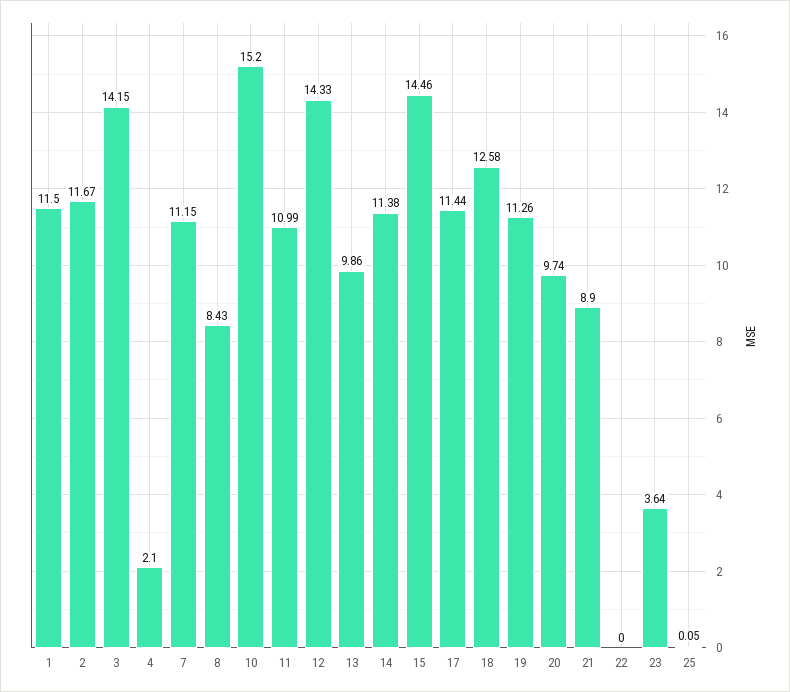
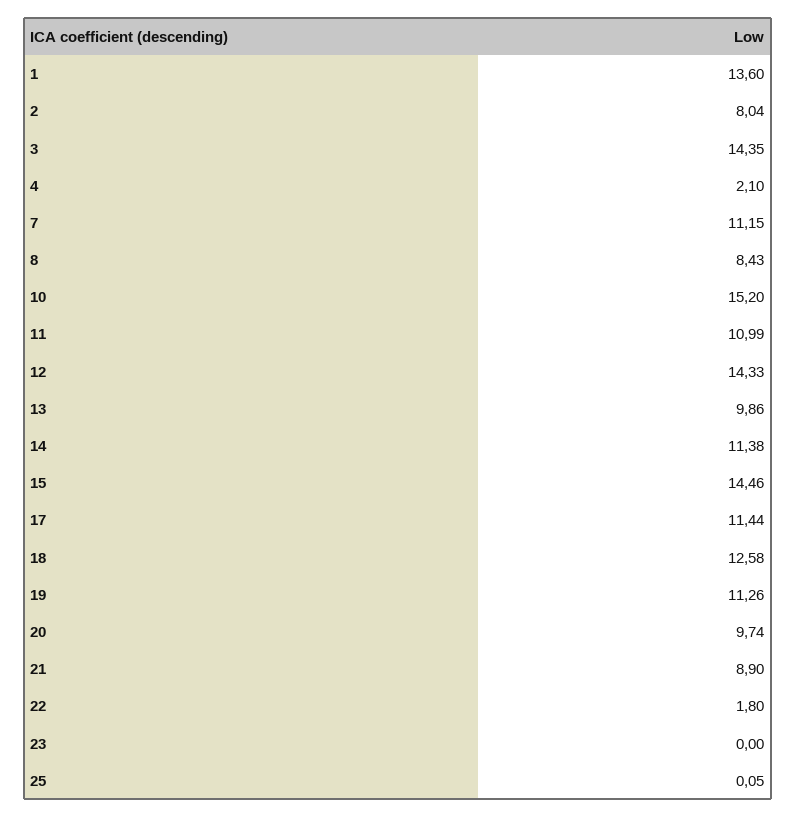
  {
-   "1": 11.5,
+   "1": 13.6,
-   "2": 11.67,
+   "2": 8.04,
-   "3": 14.15,
+   "3": 14.35,
    "4": 2.1,
    "7": 11.15,
    "8": 8.43,
    "10": 15.2,
    "11": 10.99,
    "12": 14.33,
    "13": 9.86,
    "14": 11.38,
    "15": 14.46,
    "17": 11.44,
    "18": 12.58,
    "19": 11.26,
    "20": 9.74,
    "21": 8.9,
-   "22": 0,
+   "22": 1.8,
-   "23": 3.64,
+   "23": 0,
    "25": 0.05
  }

